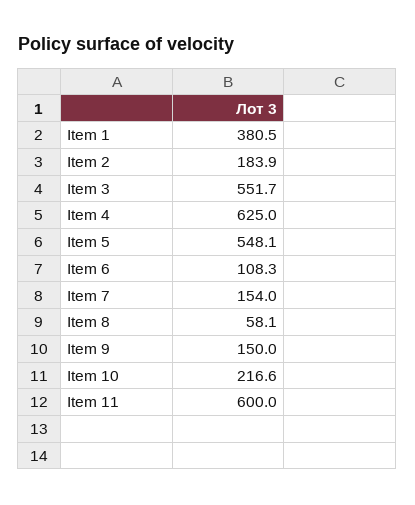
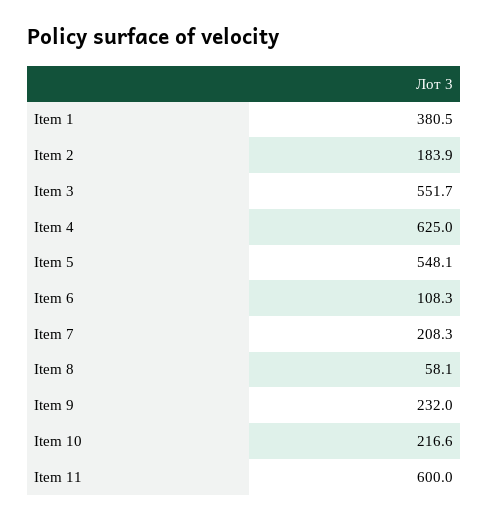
  {
    "Item 1": 380.5,
    "Item 2": 183.9,
    "Item 3": 551.7,
    "Item 4": 625,
    "Item 5": 548.1,
    "Item 6": 108.3,
-   "Item 7": 154,
+   "Item 7": 208.3,
    "Item 8": 58.1,
-   "Item 9": 150,
+   "Item 9": 232,
    "Item 10": 216.6,
    "Item 11": 600
  }

